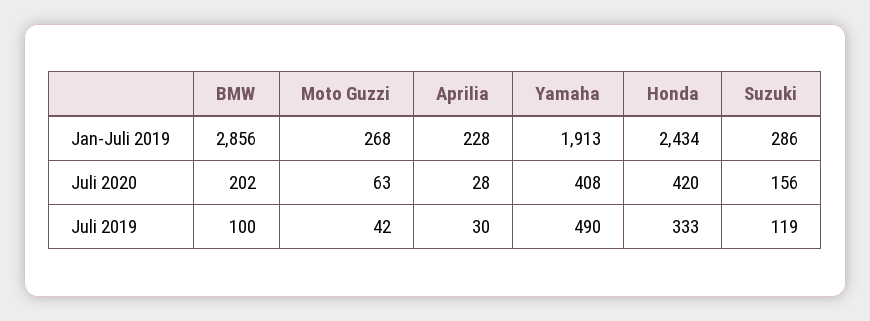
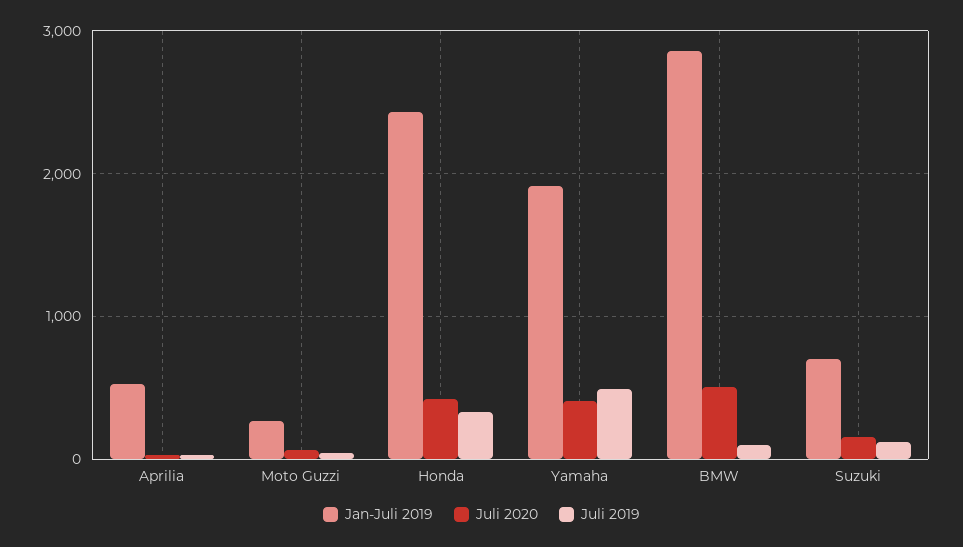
  {
    "Jan-Juli 2019": {
      "BMW": 2856,
      "Moto Guzzi": 268,
-     "Aprilia": 228,
+     "Aprilia": 500,
      "Yamaha": 1913,
      "Honda": 2434,
-     "Suzuki": 286
+     "Suzuki": 700
    },
    "Juli 2020": {
-     "BMW": 202,
+     "BMW": 500,
      "Moto Guzzi": 63,
      "Aprilia": 28,
      "Yamaha": 408,
      "Honda": 420,
      "Suzuki": 156
    },
    "Juli 2019": {
      "BMW": 100,
      "Moto Guzzi": 42,
      "Aprilia": 30,
      "Yamaha": 490,
      "Honda": 333,
      "Suzuki": 119
    }
  }

